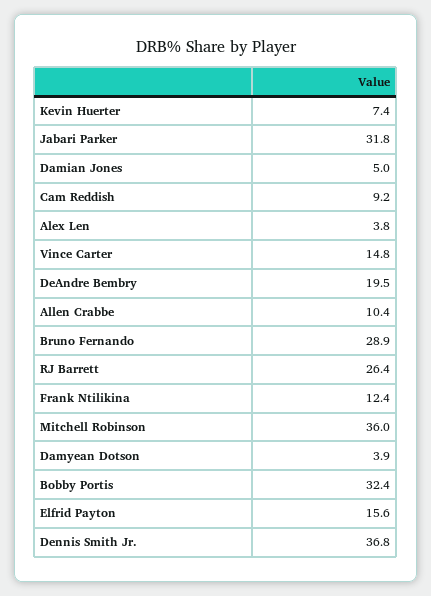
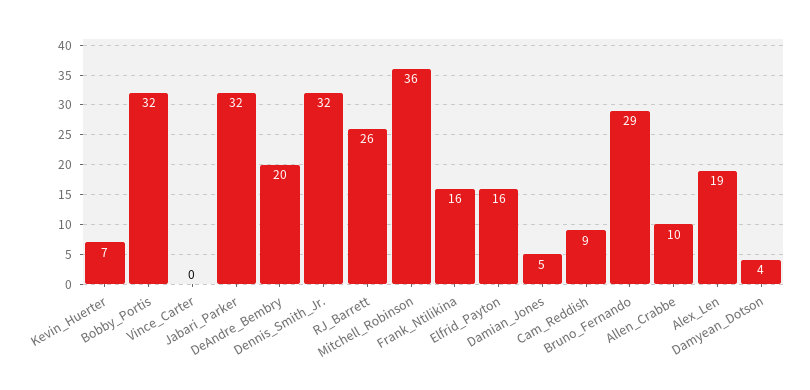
  {
    "Kevin Huerter": 7.4,
    "Jabari Parker": 31.8,
    "Damian Jones": 5,
    "Cam Reddish": 9.2,
-   "Alex Len": 3.8,
+   "Alex Len": 19,
-   "Vince Carter": 14.8,
+   "Vince Carter": 0,
    "DeAndre Bembry": 19.5,
    "Allen Crabbe": 10.4,
    "Bruno Fernando": 28.9,
    "RJ Barrett": 26.4,
-   "Frank Ntilikina": 12.4,
+   "Frank Ntilikina": 16,
    "Mitchell Robinson": 36,
    "Damyean Dotson": 3.9,
    "Bobby Portis": 32.4,
    "Elfrid Payton": 15.6,
-   "Dennis Smith Jr.": 36.8
+   "Dennis Smith Jr.": 32
  }

